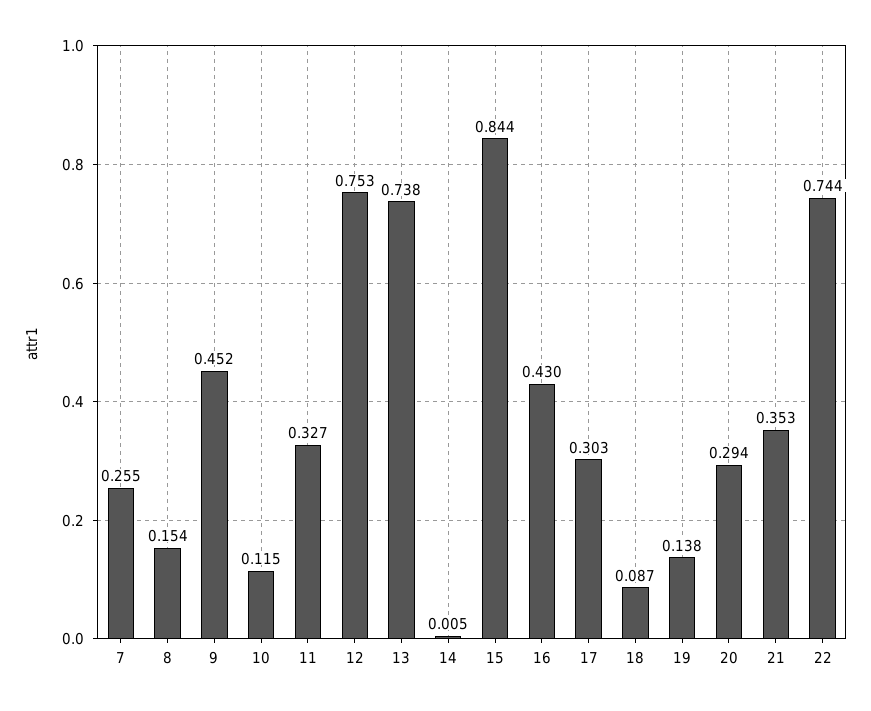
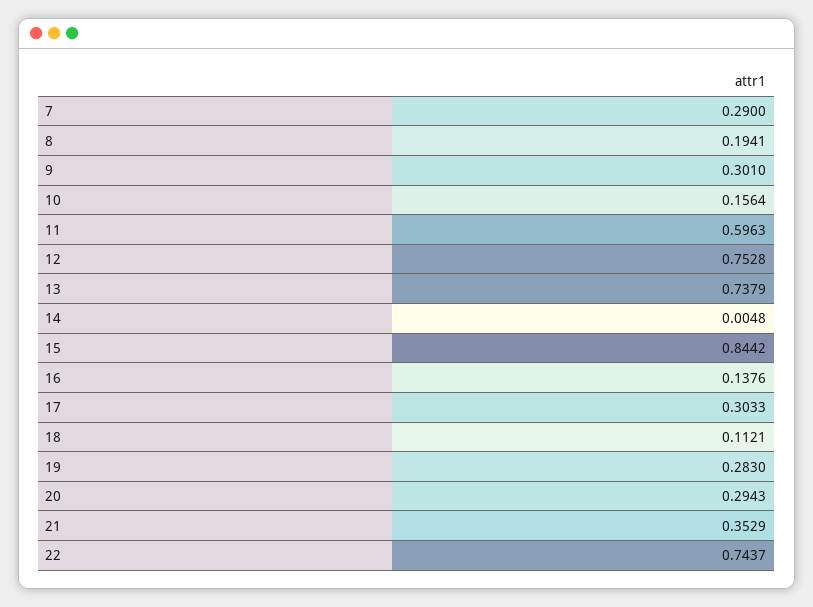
  {
-   "7": 0.255,
+   "7": 0.29,
-   "8": 0.154,
+   "8": 0.1941,
-   "9": 0.452,
+   "9": 0.301,
-   "10": 0.115,
+   "10": 0.1564,
-   "11": 0.327,
+   "11": 0.5963,
    "12": 0.7528,
    "13": 0.7379,
    "14": 0.0048,
    "15": 0.8442,
-   "16": 0.43,
+   "16": 0.1376,
    "17": 0.3033,
-   "18": 0.087,
+   "18": 0.1121,
-   "19": 0.138,
+   "19": 0.283,
    "20": 0.2943,
    "21": 0.3529,
    "22": 0.7437
  }

